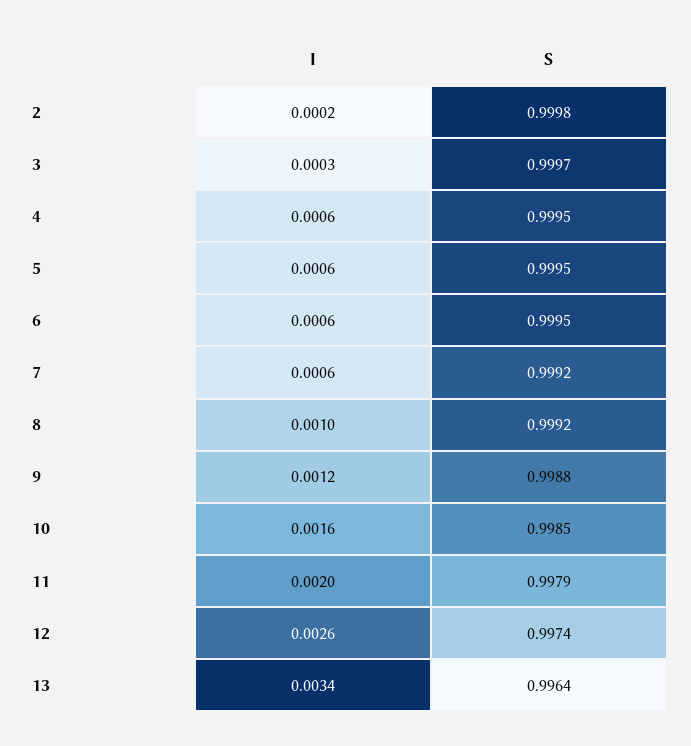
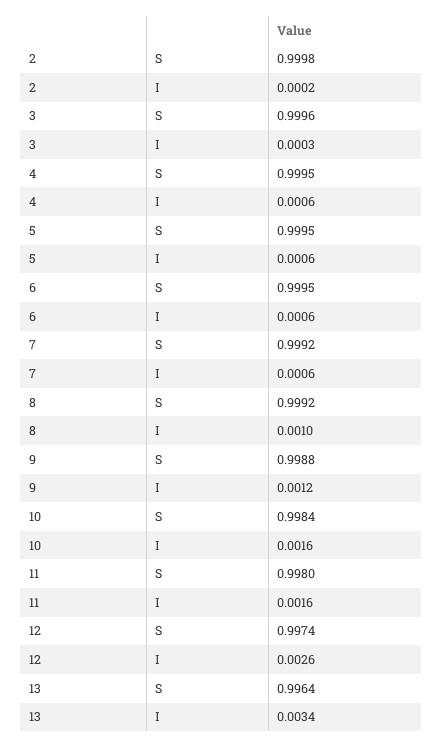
  {
    "I": {
      "2": 0.0002,
      "3": 0.0003,
      "4": 0.0006,
      "5": 0.0006,
      "6": 0.0006,
      "7": 0.0006,
      "8": 0.001,
      "9": 0.0012,
      "10": 0.0016,
-     "11": 0.002,
+     "11": 0.0016,
      "12": 0.0026,
      "13": 0.0034
    },
    "S": {
      "2": 0.9998,
-     "3": 0.9997,
+     "3": 0.9996,
      "4": 0.9995,
      "5": 0.9995,
      "6": 0.9995,
      "7": 0.9992,
      "8": 0.9992,
      "9": 0.9988,
-     "10": 0.9985,
+     "10": 0.9984,
-     "11": 0.9979,
+     "11": 0.998,
      "12": 0.9974,
      "13": 0.9964
    }
  }

